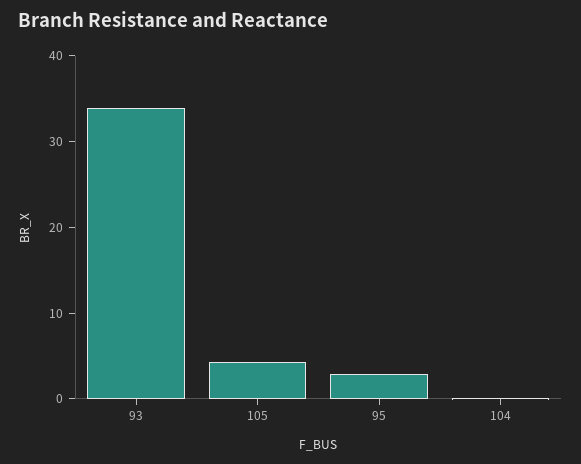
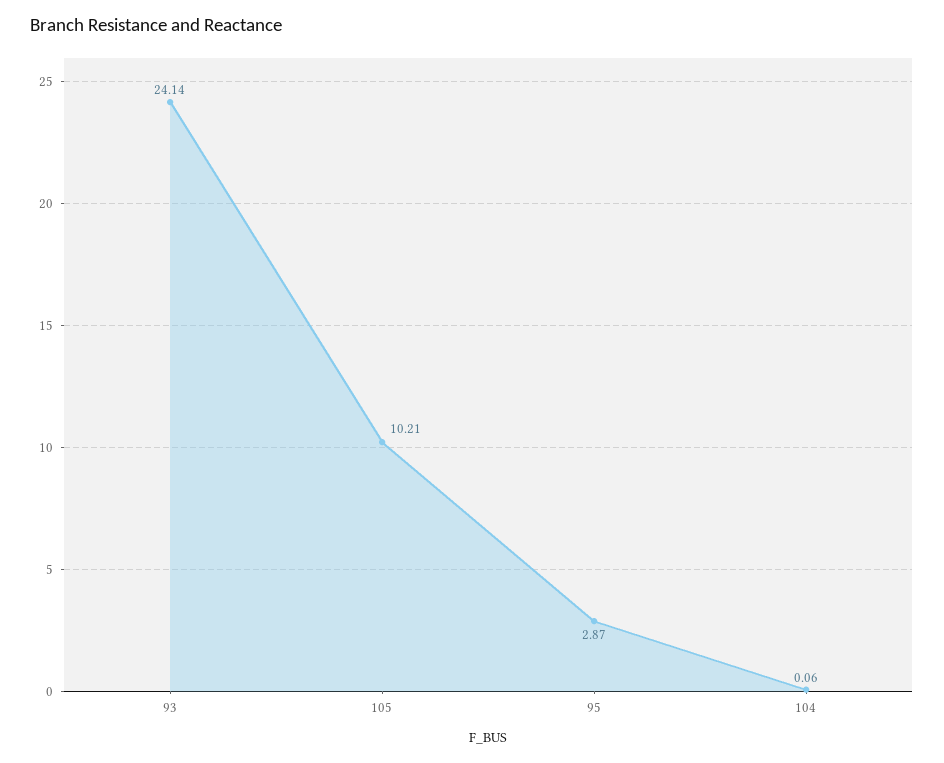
  {
-   "93": 34,
+   "93": 24.14,
-   "105": 4,
+   "105": 10.21,
    "95": 2.87,
    "104": 0.06
  }

